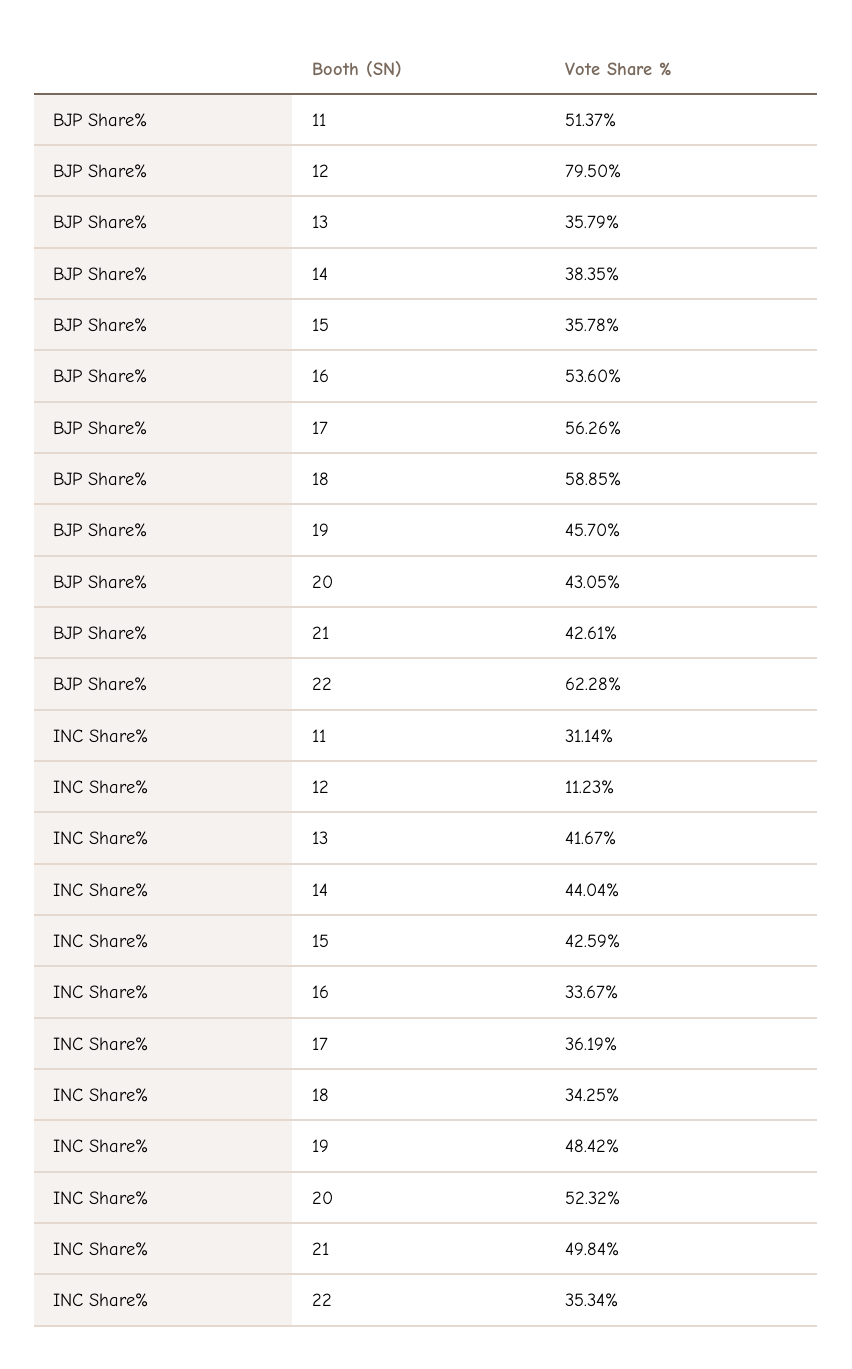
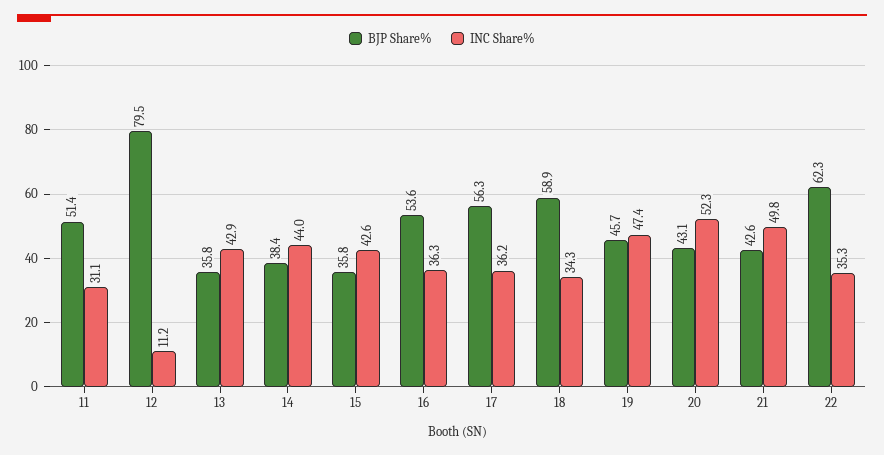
  {
    "BJP Share%": {
      "11": 51.37,
      "12": 79.5,
      "13": 35.79,
      "14": 38.35,
      "15": 35.78,
      "16": 53.6,
      "17": 56.26,
      "18": 58.85,
      "19": 45.7,
      "20": 43.05,
      "21": 42.61,
      "22": 62.28
    },
    "INC Share%": {
      "11": 31.14,
      "12": 11.23,
-     "13": 41.67,
+     "13": 42.9,
      "14": 44.04,
      "15": 42.59,
-     "16": 33.67,
+     "16": 36.3,
      "17": 36.19,
      "18": 34.25,
-     "19": 48.42,
+     "19": 47.4,
      "20": 52.32,
      "21": 49.84,
      "22": 35.34
    }
  }

